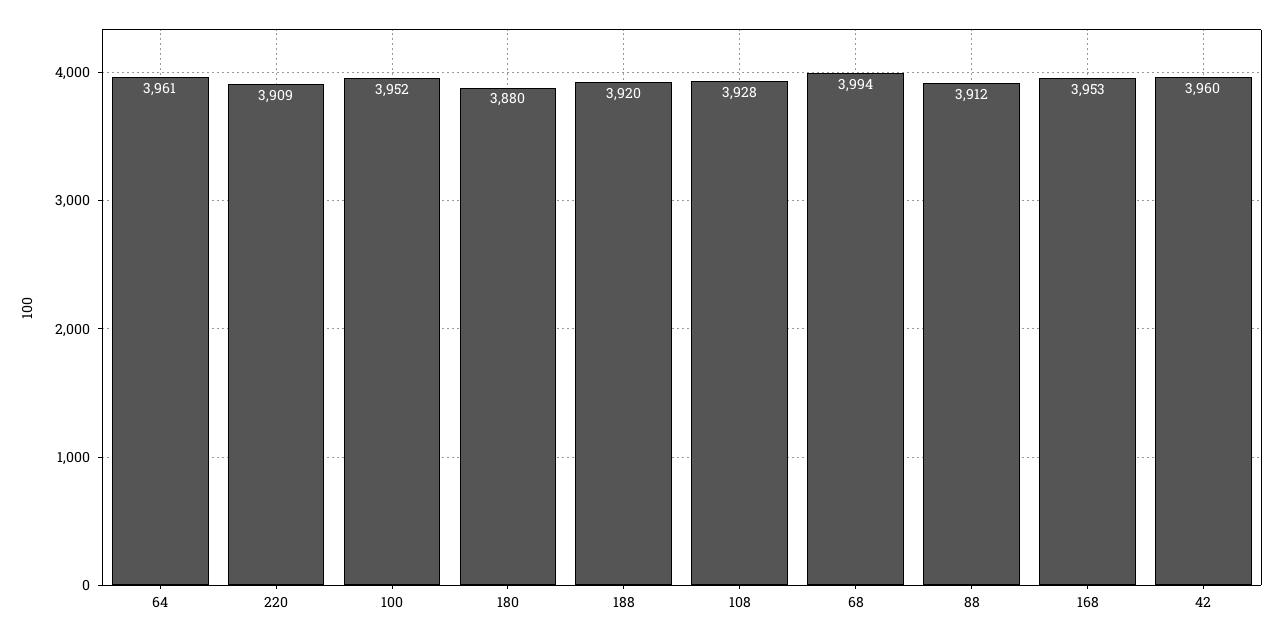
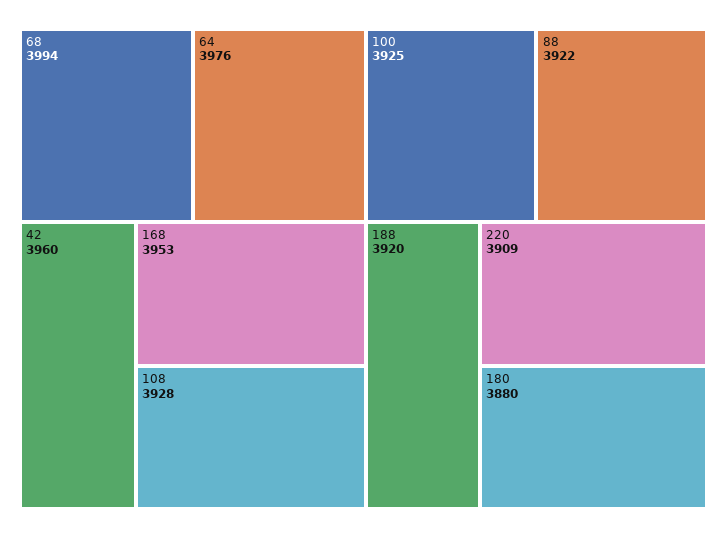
  {
-   "64": 3961,
+   "64": 3976,
    "220": 3909,
-   "100": 3952,
+   "100": 3925,
    "180": 3880,
    "188": 3920,
    "108": 3928,
    "68": 3994,
-   "88": 3912,
+   "88": 3922,
    "168": 3953,
    "42": 3960
  }

